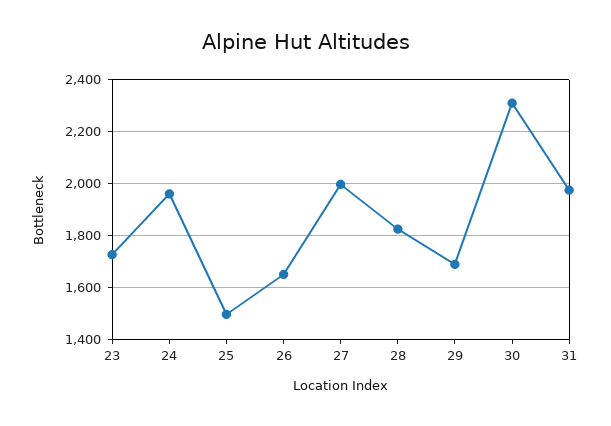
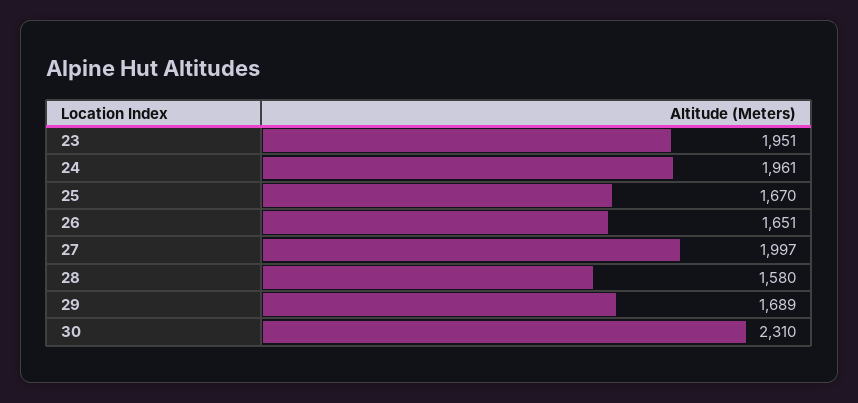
  {
-   "23": 1725,
+   "23": 1951,
    "24": 1961,
-   "25": 1500,
+   "25": 1670,
    "26": 1651,
    "27": 1997,
-   "28": 1825,
+   "28": 1580,
    "29": 1689,
-   "30": 2310,
+   "30": 2310
-   "31": 1975
  }

